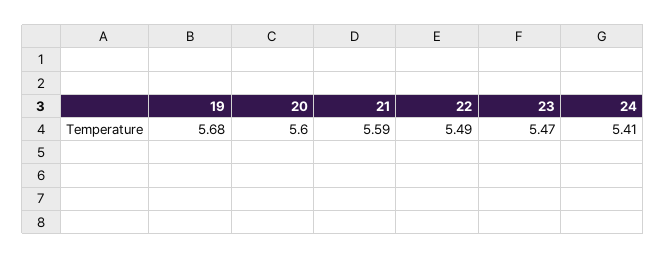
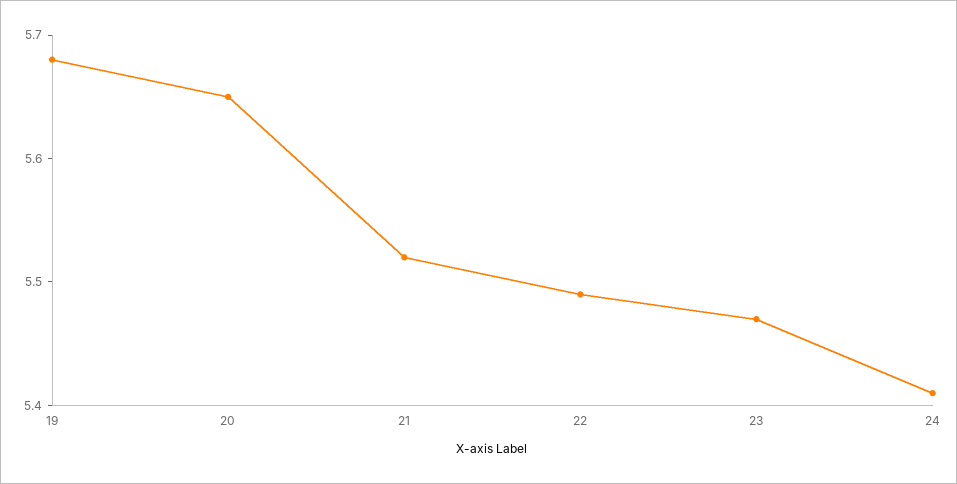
  {
    "19": 5.68,
-   "20": 5.6,
+   "20": 5.65,
-   "21": 5.59,
+   "21": 5.52,
    "22": 5.49,
    "23": 5.47,
    "24": 5.41
  }

